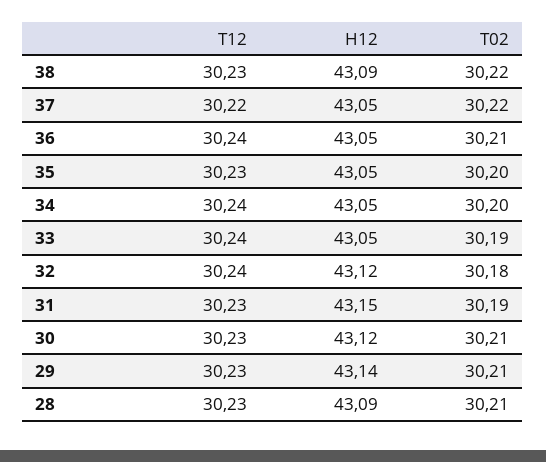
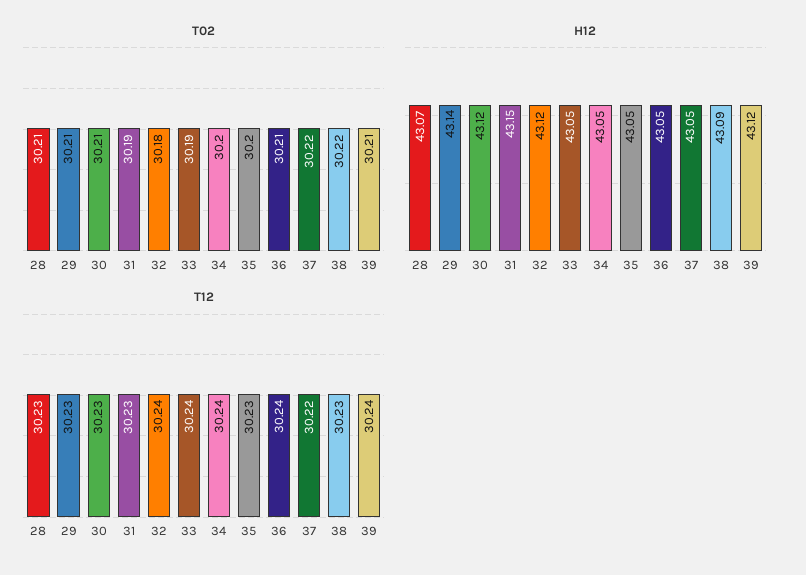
  {
    "T12": {
      "38": 30.23,
      "37": 30.22,
      "36": 30.24,
      "35": 30.23,
      "34": 30.24,
      "33": 30.24,
      "32": 30.24,
      "31": 30.23,
      "30": 30.23,
      "29": 30.23,
-     "28": 30.23
+     "28": 30.23,
+     "39": 30.24
    },
    "H12": {
      "38": 43.09,
      "37": 43.05,
      "36": 43.05,
      "35": 43.05,
      "34": 43.05,
      "33": 43.05,
      "32": 43.12,
      "31": 43.15,
      "30": 43.12,
      "29": 43.14,
-     "28": 43.09
+     "28": 43.07,
+     "39": 43.12
    },
    "T02": {
      "38": 30.22,
      "37": 30.22,
      "36": 30.21,
      "35": 30.2,
      "34": 30.2,
      "33": 30.19,
      "32": 30.18,
      "31": 30.19,
      "30": 30.21,
      "29": 30.21,
-     "28": 30.21
+     "28": 30.21,
+     "39": 30.21
    }
  }

